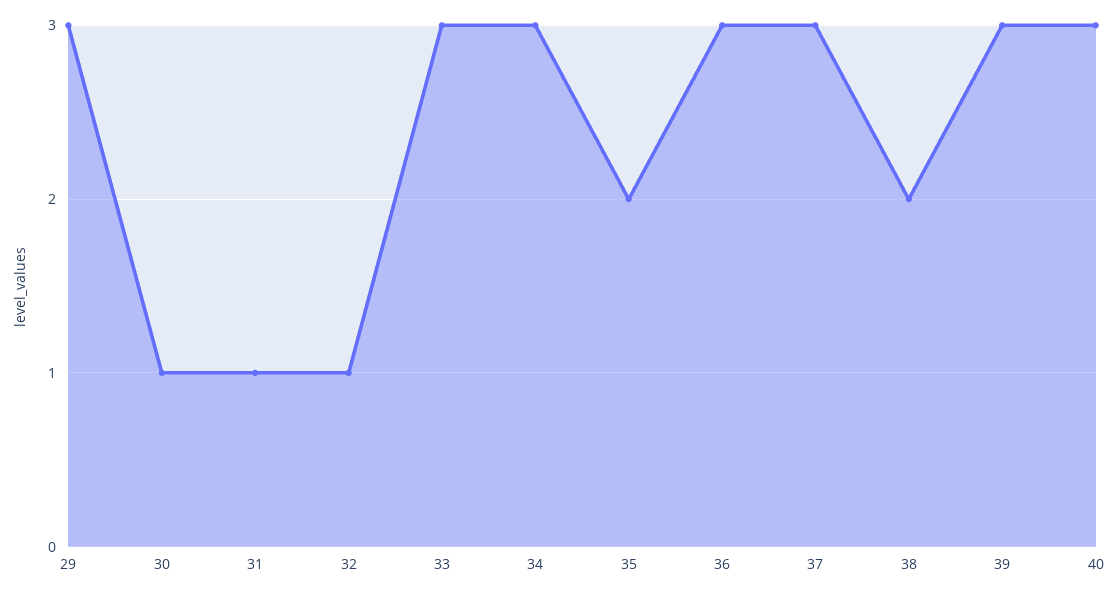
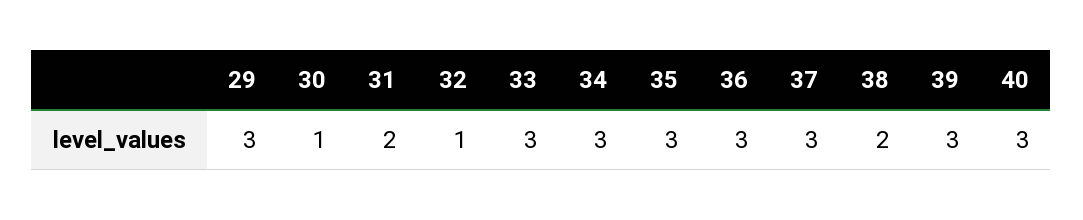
  {
    "29": 3,
    "30": 1,
-   "31": 1,
+   "31": 2,
    "32": 1,
    "33": 3,
    "34": 3,
-   "35": 2,
+   "35": 3,
    "36": 3,
    "37": 3,
    "38": 2,
    "39": 3,
    "40": 3
  }

